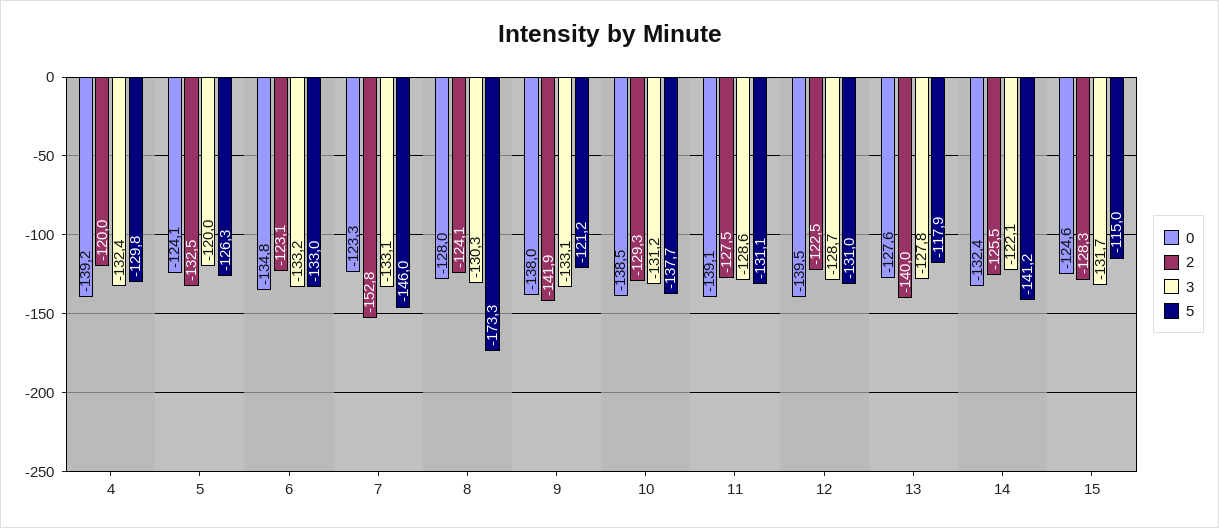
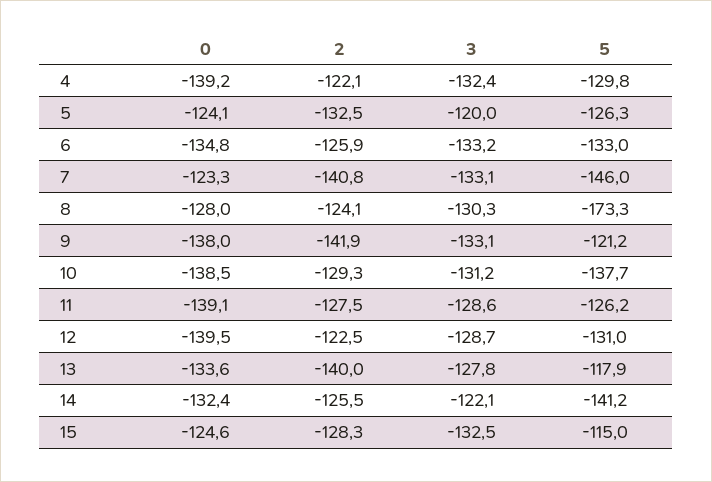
  {
    "0": {
      "4": -139.2,
      "5": -124.1,
      "6": -134.8,
      "7": -123.3,
      "8": -128,
      "9": -138,
      "10": -138.5,
      "11": -139.1,
      "12": -139.5,
-     "13": -127.6,
+     "13": -133.6,
      "14": -132.4,
      "15": -124.6
    },
    "2": {
-     "4": -120,
+     "4": -122.1,
      "5": -132.5,
-     "6": -123.1,
+     "6": -125.9,
-     "7": -152.8,
+     "7": -140.8,
      "8": -124.1,
      "9": -141.9,
      "10": -129.3,
      "11": -127.5,
      "12": -122.5,
      "13": -140,
      "14": -125.5,
      "15": -128.3
    },
    "3": {
      "4": -132.4,
      "5": -120,
      "6": -133.2,
      "7": -133.1,
      "8": -130.3,
      "9": -133.1,
      "10": -131.2,
      "11": -128.6,
      "12": -128.7,
      "13": -127.8,
      "14": -122.1,
-     "15": -131.7
+     "15": -132.5
    },
    "5": {
      "4": -129.8,
      "5": -126.3,
      "6": -133,
      "7": -146,
      "8": -173.3,
      "9": -121.2,
      "10": -137.7,
-     "11": -131.1,
+     "11": -126.2,
      "12": -131,
      "13": -117.9,
      "14": -141.2,
      "15": -115
    }
  }

